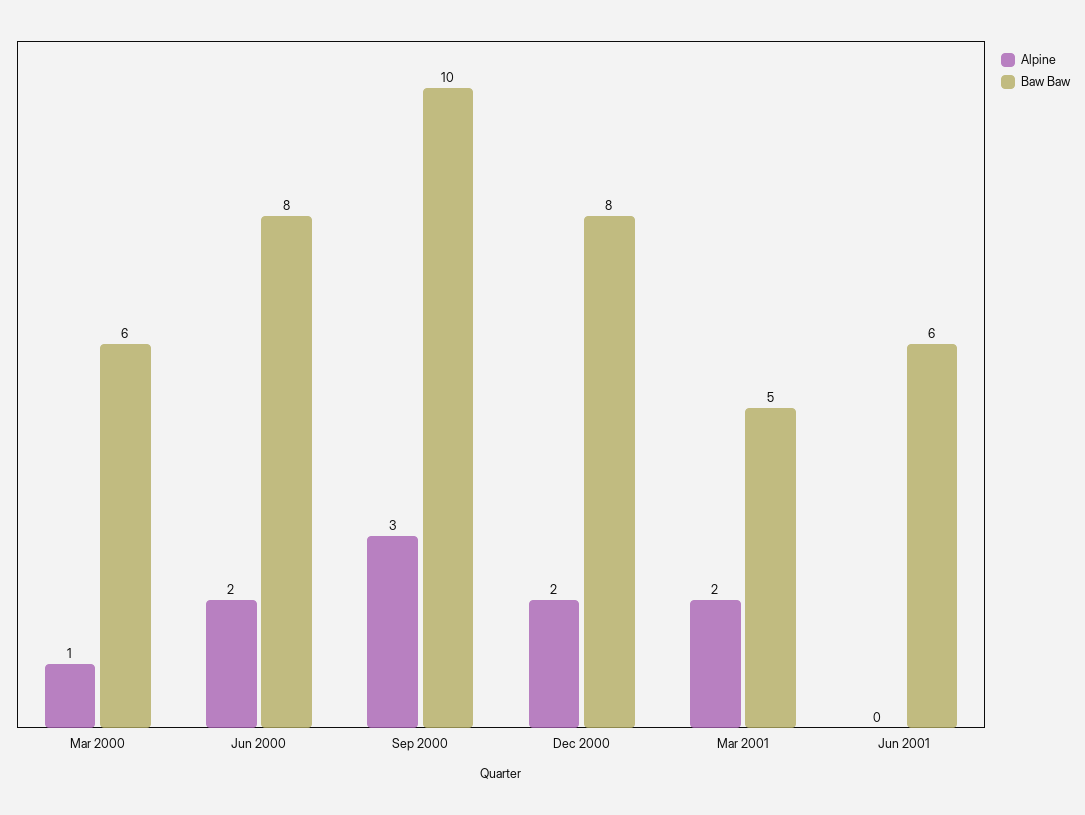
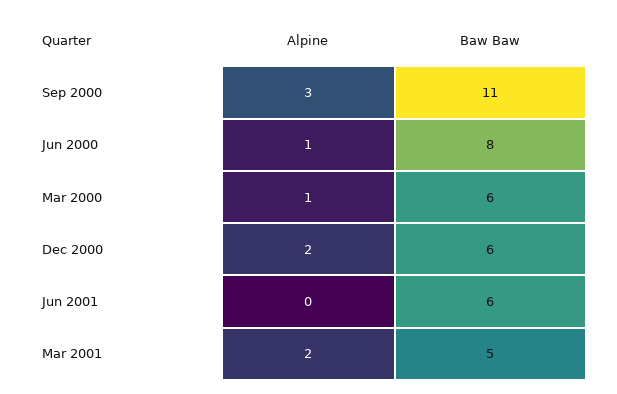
  {
    "Alpine": {
      "Mar 2000": 1,
-     "Jun 2000": 2,
+     "Jun 2000": 1,
      "Sep 2000": 3,
      "Dec 2000": 2,
      "Mar 2001": 2,
      "Jun 2001": 0
    },
    "Baw Baw": {
      "Mar 2000": 6,
      "Jun 2000": 8,
-     "Sep 2000": 10,
+     "Sep 2000": 11,
-     "Dec 2000": 8,
+     "Dec 2000": 6,
      "Mar 2001": 5,
      "Jun 2001": 6
    }
  }

